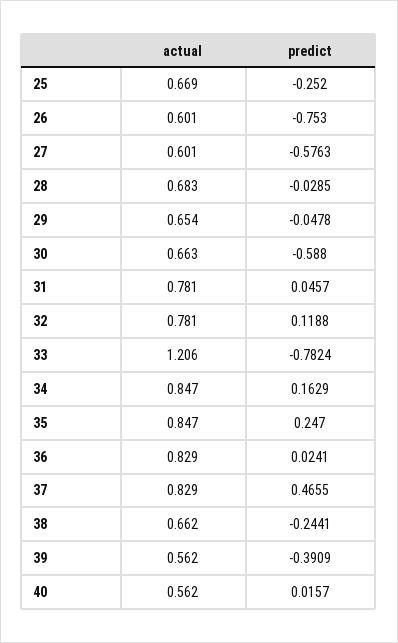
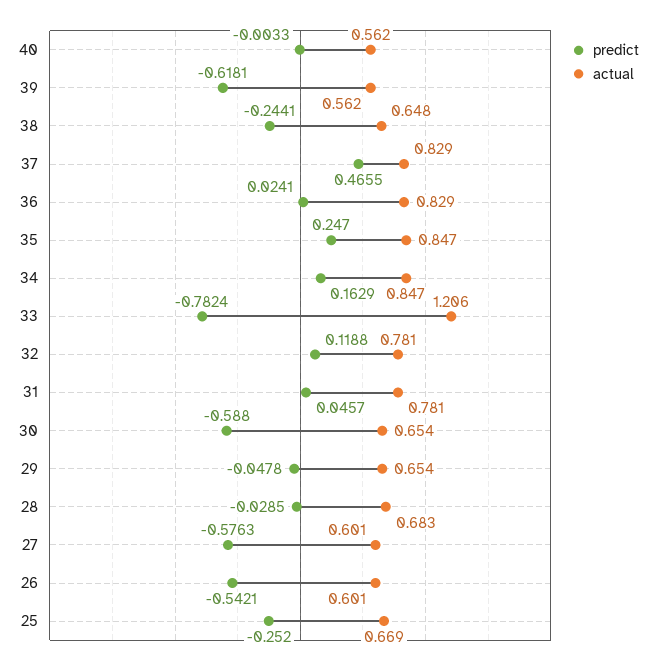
  {
    "actual": {
      "25": 0.669,
      "26": 0.601,
      "27": 0.601,
      "28": 0.683,
      "29": 0.654,
-     "30": 0.663,
+     "30": 0.654,
      "31": 0.781,
      "32": 0.781,
      "33": 1.206,
      "34": 0.847,
      "35": 0.847,
      "36": 0.829,
      "37": 0.829,
-     "38": 0.662,
+     "38": 0.648,
      "39": 0.562,
      "40": 0.562
    },
    "predict": {
      "25": -0.252,
-     "26": -0.753,
+     "26": -0.5421,
      "27": -0.5763,
      "28": -0.0285,
      "29": -0.0478,
      "30": -0.588,
      "31": 0.0457,
      "32": 0.1188,
      "33": -0.7824,
      "34": 0.1629,
      "35": 0.247,
      "36": 0.0241,
      "37": 0.4655,
      "38": -0.2441,
-     "39": -0.3909,
+     "39": -0.6181,
-     "40": 0.0157
+     "40": -0.0033
    }
  }

